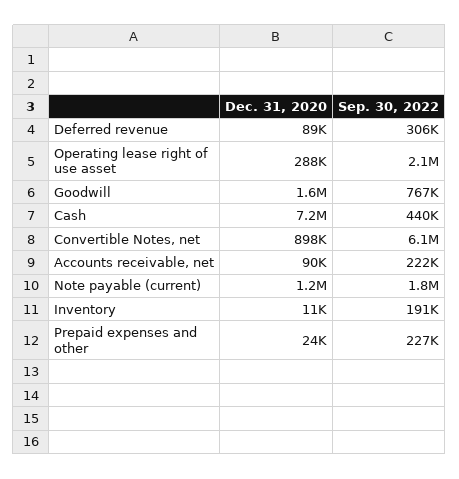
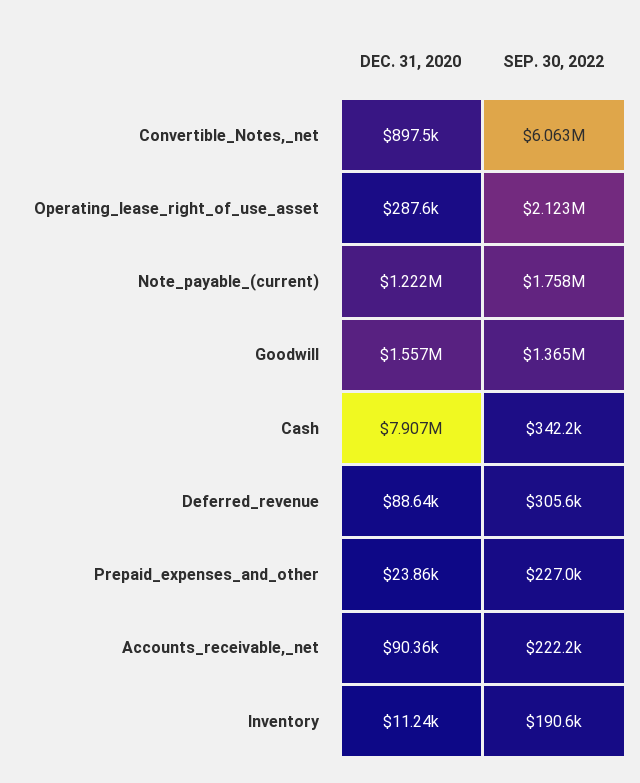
  {
    "Dec. 31, 2020": {
      "Deferred revenue": 88640,
      "Operating lease right of use asset": 287600,
      "Goodwill": 1557000,
-     "Cash": 7200000,
+     "Cash": 7907000,
      "Convertible Notes, net": 897500,
      "Accounts receivable, net": 90360,
      "Note payable (current)": 1222000,
      "Inventory": 11240,
      "Prepaid expenses and other": 23860
    },
    "Sep. 30, 2022": {
      "Deferred revenue": 305600,
      "Operating lease right of use asset": 2123000,
-     "Goodwill": 767000,
+     "Goodwill": 1365000,
-     "Cash": 440000,
+     "Cash": 342200,
      "Convertible Notes, net": 6063000,
      "Accounts receivable, net": 222200,
      "Note payable (current)": 1758000,
      "Inventory": 190600,
      "Prepaid expenses and other": 227000
    }
  }

